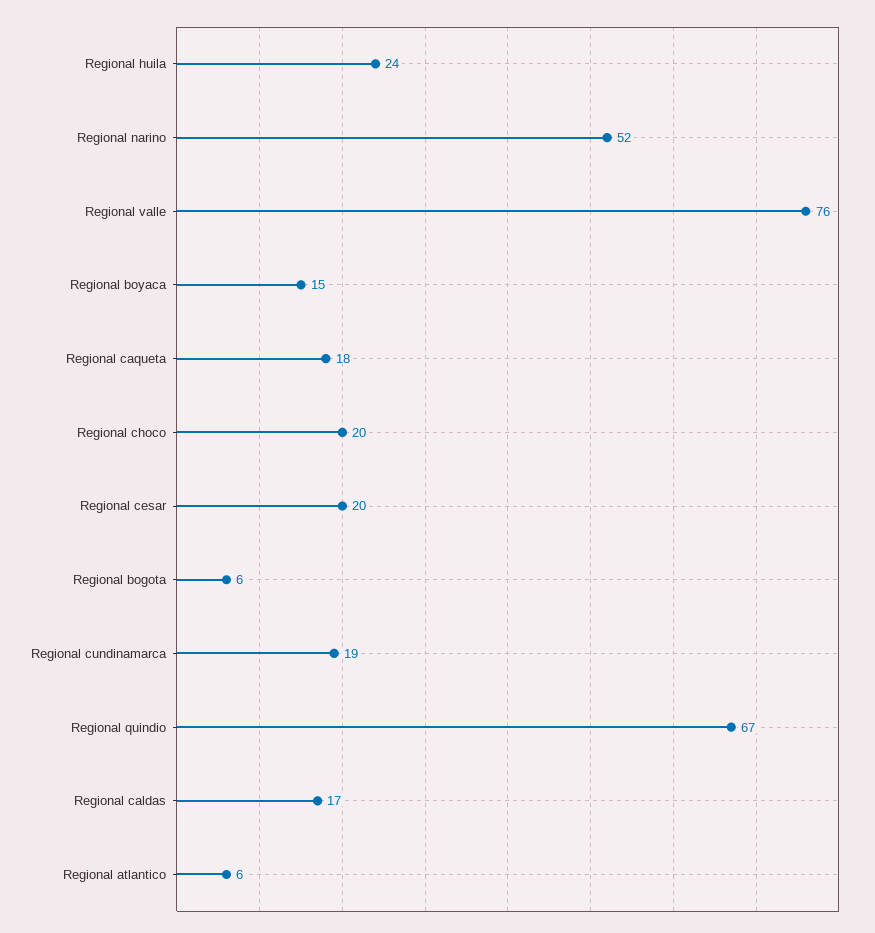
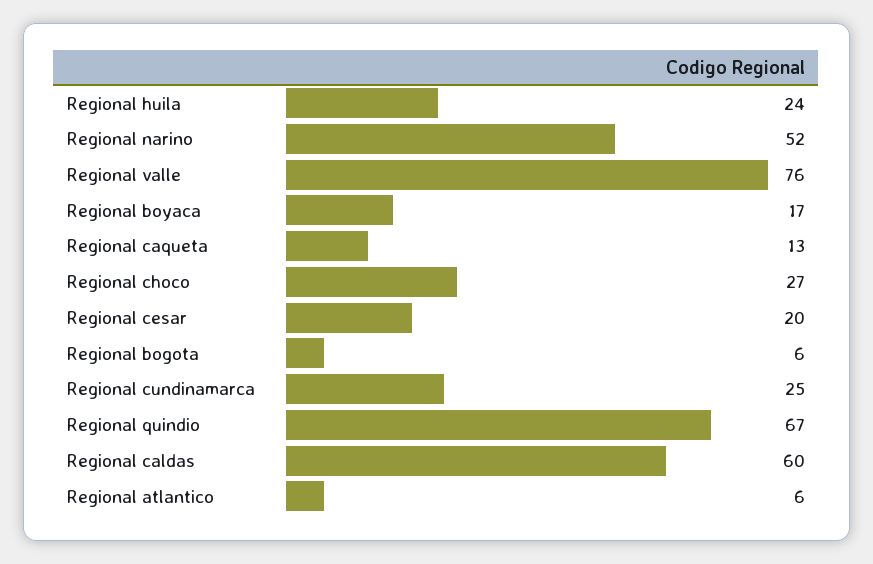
  {
    "Regional huila": 24,
    "Regional narino": 52,
    "Regional valle": 76,
-   "Regional boyaca": 15,
+   "Regional boyaca": 17,
-   "Regional caqueta": 18,
+   "Regional caqueta": 13,
-   "Regional choco": 20,
+   "Regional choco": 27,
    "Regional cesar": 20,
    "Regional bogota": 6,
-   "Regional cundinamarca": 19,
+   "Regional cundinamarca": 25,
    "Regional quindio": 67,
-   "Regional caldas": 17,
+   "Regional caldas": 60,
    "Regional atlantico": 6
  }

